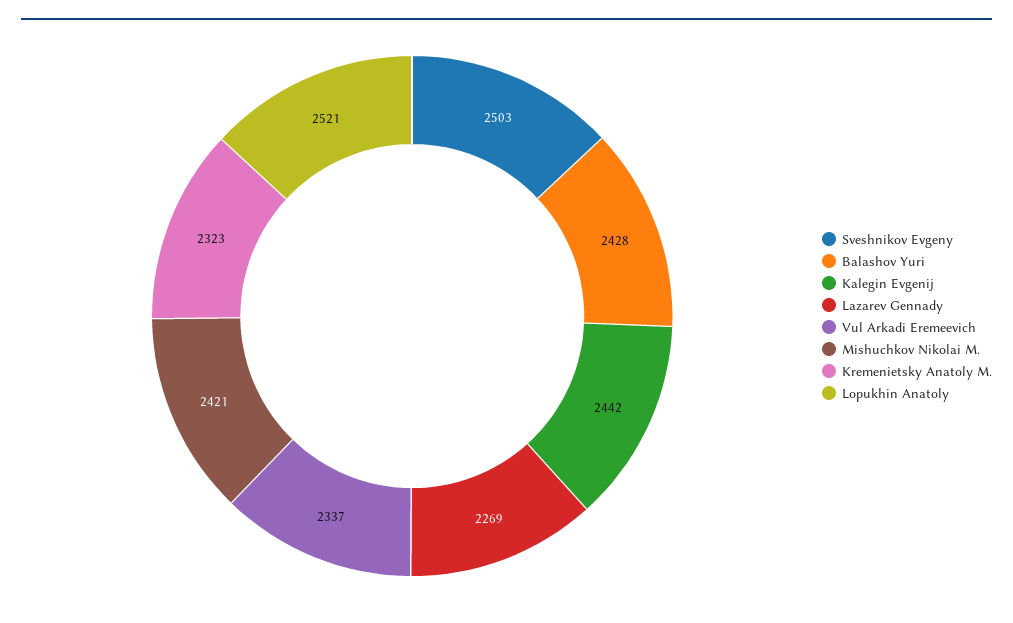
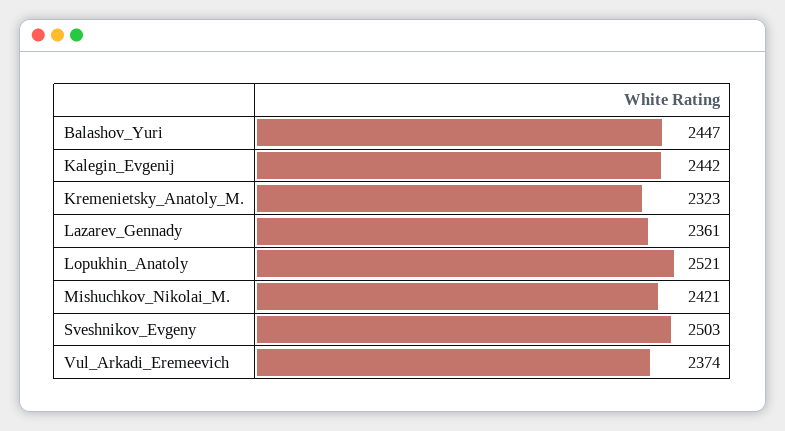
  {
    "Sveshnikov Evgeny": 2503,
-   "Balashov Yuri": 2428,
+   "Balashov Yuri": 2447,
    "Kalegin Evgenij": 2442,
-   "Lazarev Gennady": 2269,
+   "Lazarev Gennady": 2361,
-   "Vul Arkadi Eremeevich": 2337,
+   "Vul Arkadi Eremeevich": 2374,
    "Mishuchkov Nikolai M.": 2421,
    "Kremenietsky Anatoly M.": 2323,
    "Lopukhin Anatoly": 2521
  }

